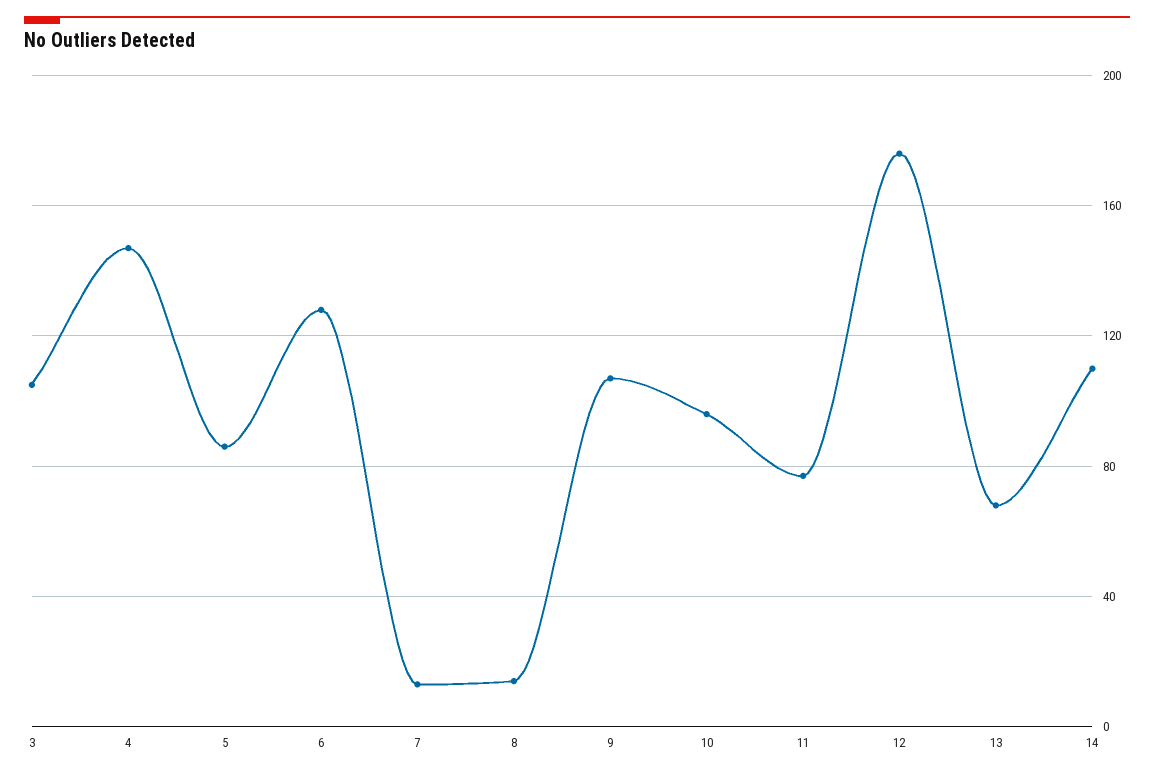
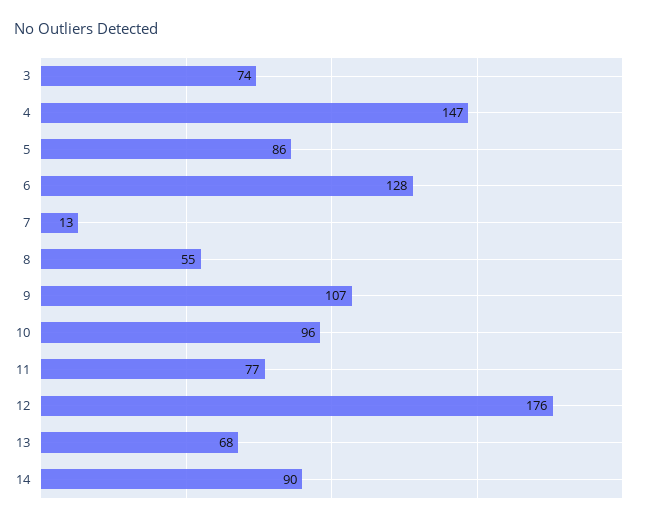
  {
-   "3": 105,
+   "3": 74,
    "4": 147,
    "5": 86,
    "6": 128,
    "7": 13,
-   "8": 15,
+   "8": 55,
    "9": 107,
    "10": 96,
    "11": 77,
    "12": 176,
    "13": 68,
-   "14": 110
+   "14": 90
  }

